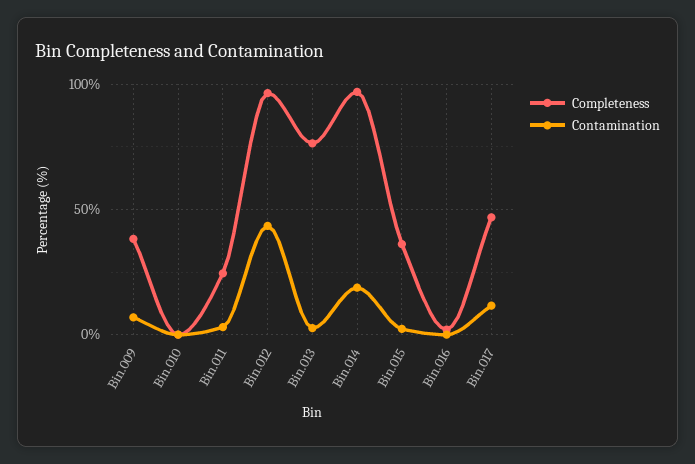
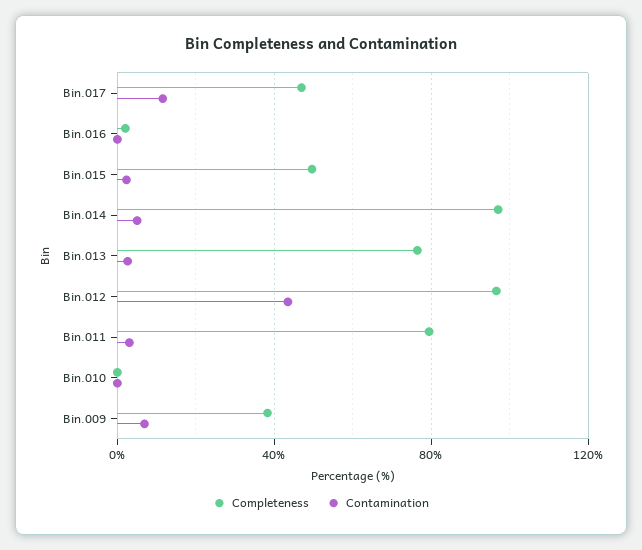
  {
    "Completeness": {
      "Bin.009": 40,
      "Bin.010": 0,
-     "Bin.011": 25,
+     "Bin.011": 80,
      "Bin.012": 95,
      "Bin.013": 75,
      "Bin.014": 95,
-     "Bin.015": 35,
+     "Bin.015": 50,
      "Bin.016": 0,
      "Bin.017": 45
    },
    "Contamination": {
      "Bin.009": 5,
      "Bin.010": 0,
      "Bin.011": 5,
      "Bin.012": 45,
      "Bin.013": 5,
-     "Bin.014": 20,
+     "Bin.014": 5,
      "Bin.015": 0,
      "Bin.016": 0,
      "Bin.017": 10
    }
  }

